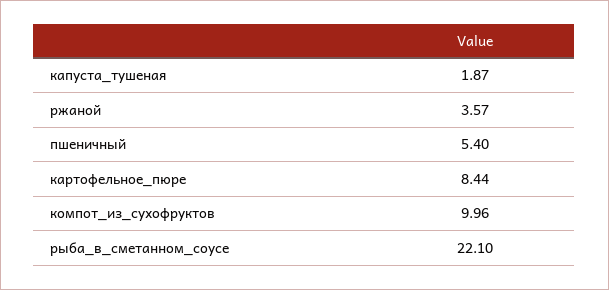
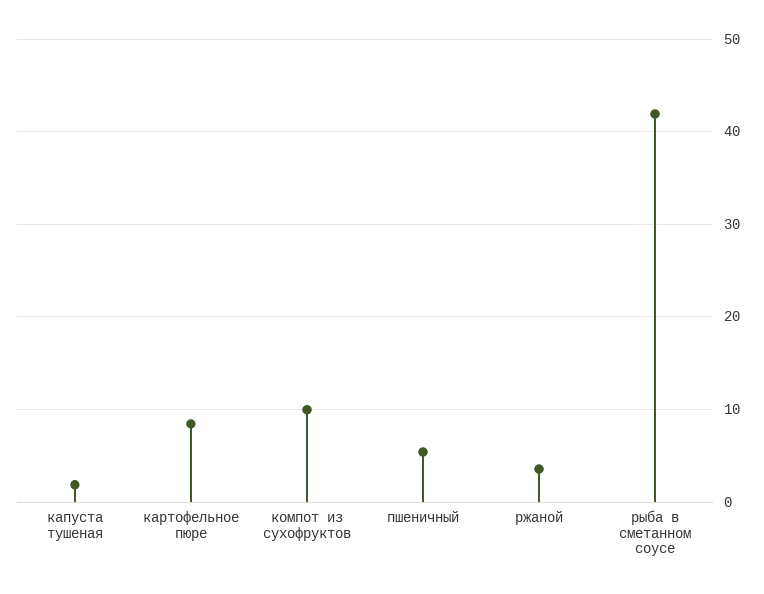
  {
    "капуста_тушеная": 1.87,
    "ржаной": 3.57,
    "пшеничный": 5.4,
    "картофельное_пюре": 8.44,
    "компот_из_сухофруктов": 9.96,
-   "рыба_в_сметанном_соусе": 22.1
+   "рыба_в_сметанном_соусе": 42
  }

